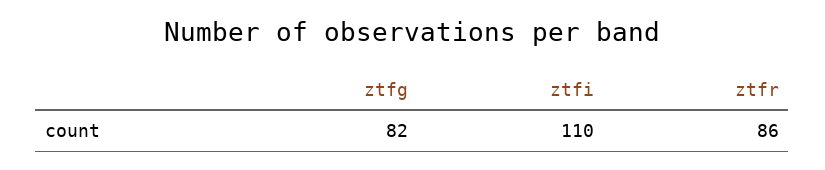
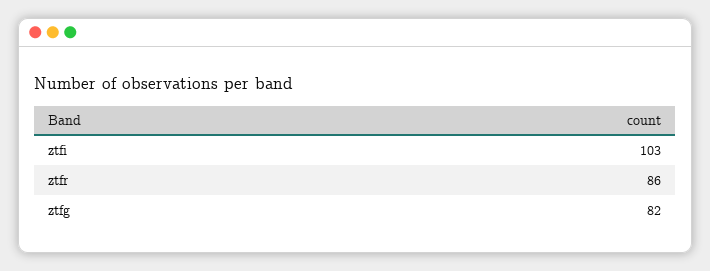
  {
    "ztfg": 82,
-   "ztfi": 110,
+   "ztfi": 103,
    "ztfr": 86
  }

